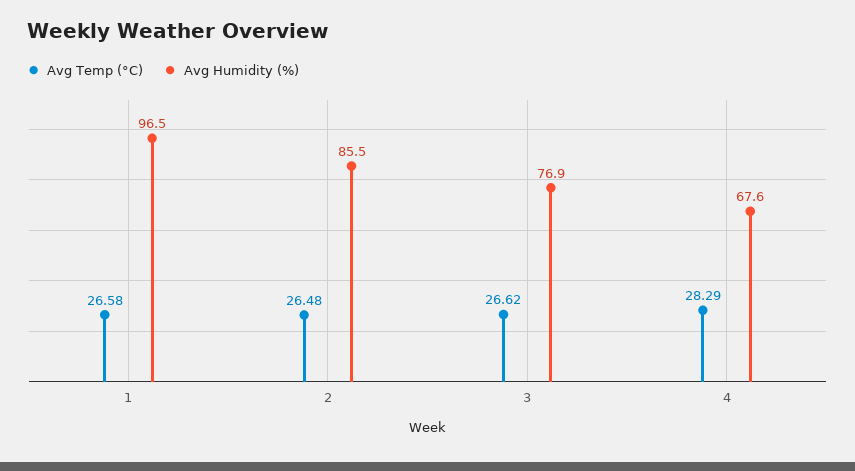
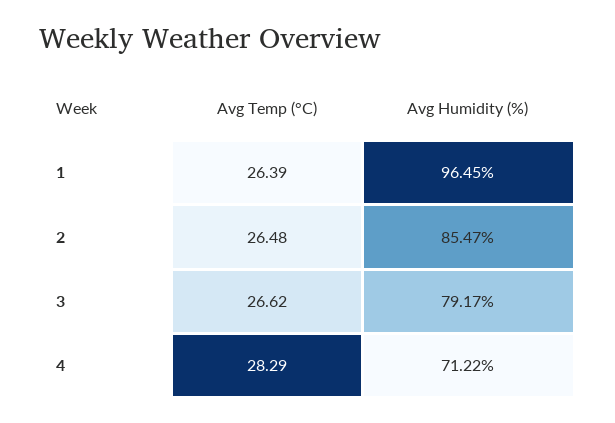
  {
    "Avg Temp (°C)": {
-     "1": 26.58,
+     "1": 26.39,
      "2": 26.48,
      "3": 26.62,
      "4": 28.29
    },
    "Avg Humidity (%)": {
      "1": 96.45,
      "2": 85.47,
-     "3": 76.9,
+     "3": 79.17,
-     "4": 67.6
+     "4": 71.22
    }
  }

